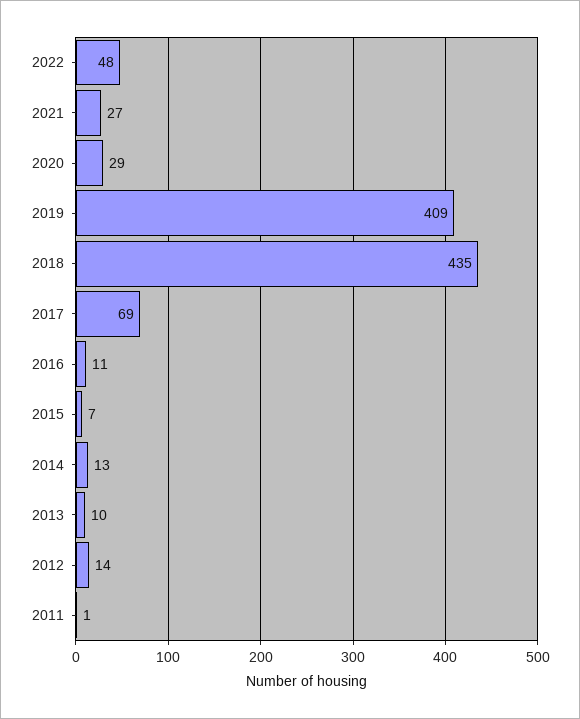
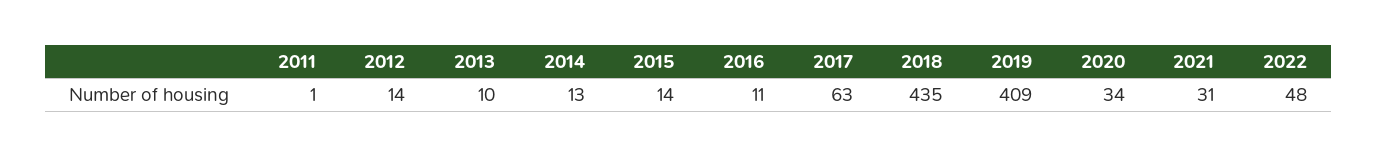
  {
    "2022": 48,
-   "2021": 27,
+   "2021": 31,
-   "2020": 29,
+   "2020": 34,
    "2019": 409,
    "2018": 435,
-   "2017": 69,
+   "2017": 63,
    "2016": 11,
-   "2015": 7,
+   "2015": 14,
    "2014": 13,
    "2013": 10,
    "2012": 14,
    "2011": 1
  }

